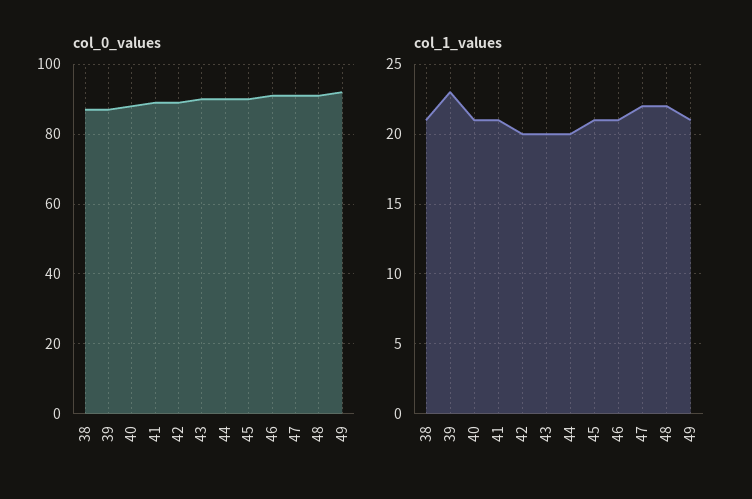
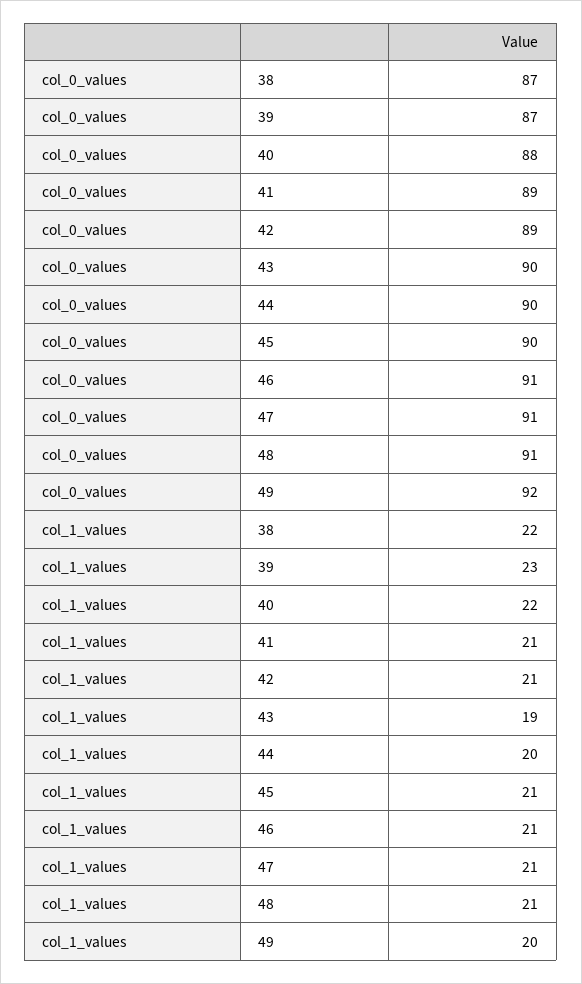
  {
    "col_0_values": {
      "38": 87,
      "39": 87,
      "40": 88,
      "41": 89,
      "42": 89,
      "43": 90,
      "44": 90,
      "45": 90,
      "46": 91,
      "47": 91,
      "48": 91,
      "49": 92
    },
    "col_1_values": {
-     "38": 21,
+     "38": 22,
      "39": 23,
-     "40": 21,
+     "40": 22,
      "41": 21,
-     "42": 20,
+     "42": 21,
-     "43": 20,
+     "43": 19,
      "44": 20,
      "45": 21,
      "46": 21,
-     "47": 22,
+     "47": 21,
-     "48": 22,
+     "48": 21,
-     "49": 21
+     "49": 20
    }
  }

